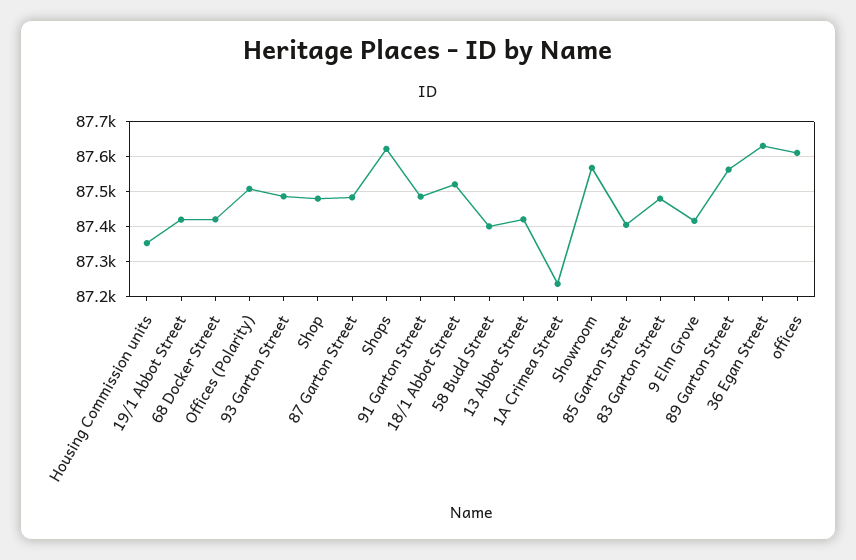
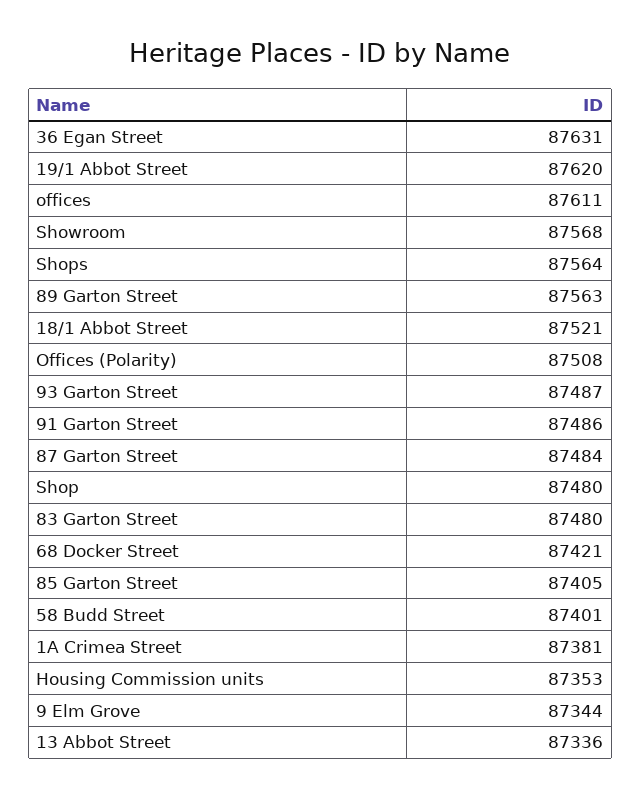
  {
    "Housing Commission units": 87353,
-   "19/1 Abbot Street": 87420,
+   "19/1 Abbot Street": 87620,
    "68 Docker Street": 87421,
    "Offices (Polarity)": 87508,
    "93 Garton Street": 87487,
    "Shop": 87480,
    "87 Garton Street": 87484,
-   "Shops": 87620,
+   "Shops": 87564,
    "91 Garton Street": 87486,
    "18/1 Abbot Street": 87521,
    "58 Budd Street": 87401,
-   "13 Abbot Street": 87420,
+   "13 Abbot Street": 87336,
-   "1A Crimea Street": 87240,
+   "1A Crimea Street": 87381,
    "Showroom": 87568,
    "85 Garton Street": 87405,
    "83 Garton Street": 87480,
-   "9 Elm Grove": 87420,
+   "9 Elm Grove": 87344,
    "89 Garton Street": 87563,
    "36 Egan Street": 87631,
    "offices": 87611
  }

